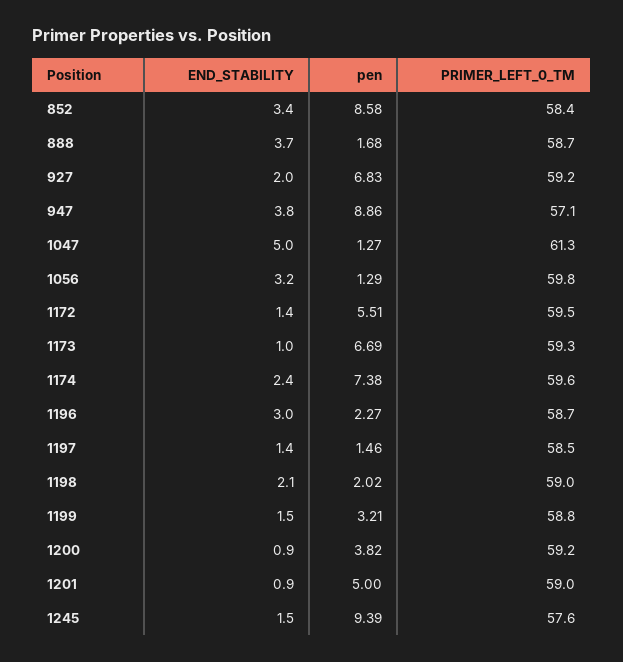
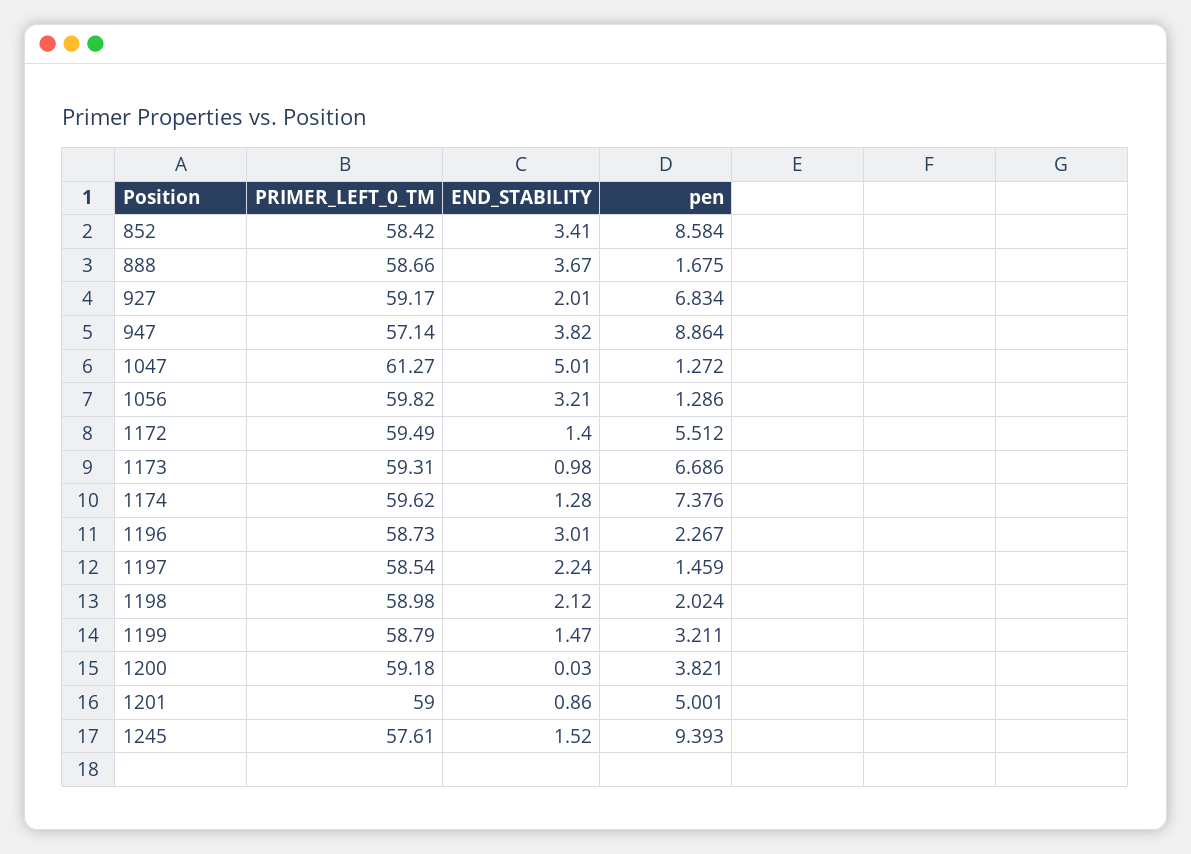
  {
    "END_STABILITY": {
      "852": 3.41,
      "888": 3.67,
      "927": 2.01,
      "947": 3.82,
      "1047": 5.01,
      "1056": 3.21,
      "1172": 1.4,
      "1173": 0.98,
-     "1174": 2.4,
+     "1174": 1.28,
      "1196": 3.01,
-     "1197": 1.4,
+     "1197": 2.24,
      "1198": 2.12,
      "1199": 1.47,
-     "1200": 0.9,
+     "1200": 0.03,
      "1201": 0.86,
      "1245": 1.52
    },
    "pen": {
      "852": 8.584,
      "888": 1.675,
      "927": 6.834,
      "947": 8.864,
      "1047": 1.272,
      "1056": 1.286,
      "1172": 5.512,
      "1173": 6.686,
      "1174": 7.376,
      "1196": 2.267,
      "1197": 1.459,
      "1198": 2.024,
      "1199": 3.211,
      "1200": 3.821,
      "1201": 5.001,
      "1245": 9.393
    },
    "PRIMER_LEFT_0_TM": {
      "852": 58.42,
      "888": 58.66,
      "927": 59.17,
      "947": 57.14,
      "1047": 61.27,
      "1056": 59.82,
      "1172": 59.49,
      "1173": 59.31,
      "1174": 59.62,
      "1196": 58.73,
      "1197": 58.54,
      "1198": 58.98,
      "1199": 58.79,
      "1200": 59.18,
      "1201": 59,
      "1245": 57.61
    }
  }

